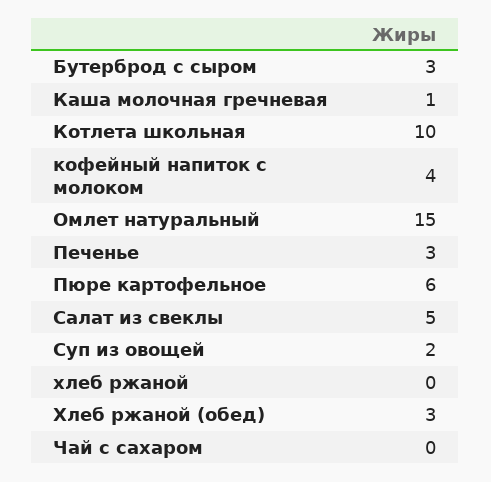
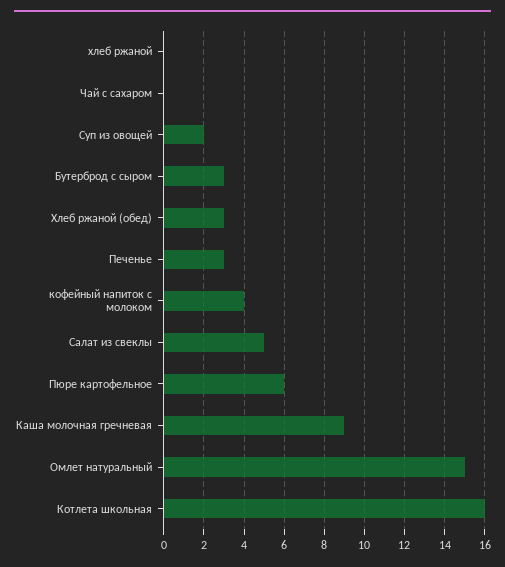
  {
    "Бутерброд с сыром": 3,
-   "Каша молочная гречневая": 1,
+   "Каша молочная гречневая": 9,
-   "Котлета школьная": 10,
+   "Котлета школьная": 16,
    "кофейный напиток с молоком": 4,
    "Омлет натуральный": 15,
    "Печенье": 3,
    "Пюре картофельное": 6,
    "Салат из свеклы": 5,
    "Суп из овощей": 2,
    "хлеб ржаной": 0,
    "Хлеб ржаной (обед)": 3,
    "Чай с сахаром": 0
  }

